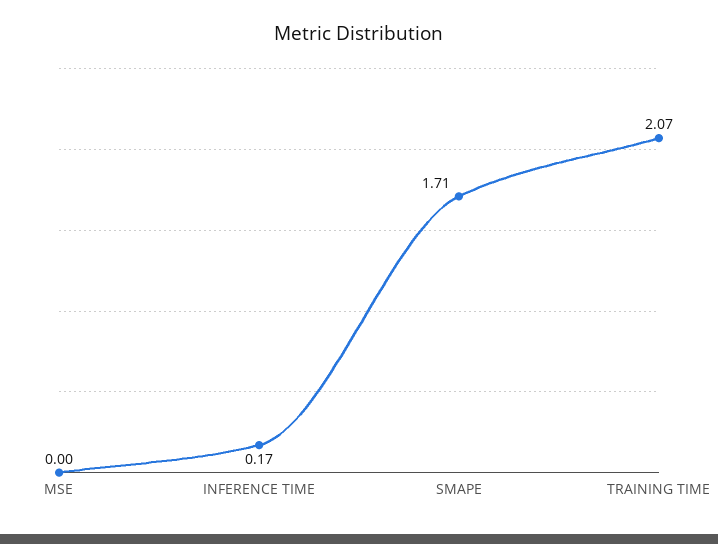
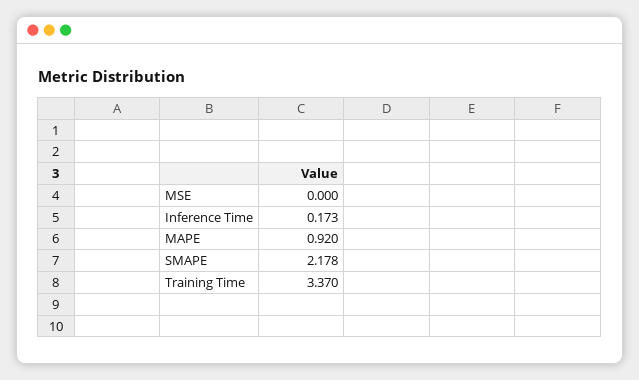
  {
    "MSE": 0,
    "INFERENCE TIME": 0.173,
-   "SMAPE": 1.71,
+   "SMAPE": 2.178,
-   "TRAINING TIME": 2.07
+   "TRAINING TIME": 3.37,
+   "MAPE": 0.92
  }

